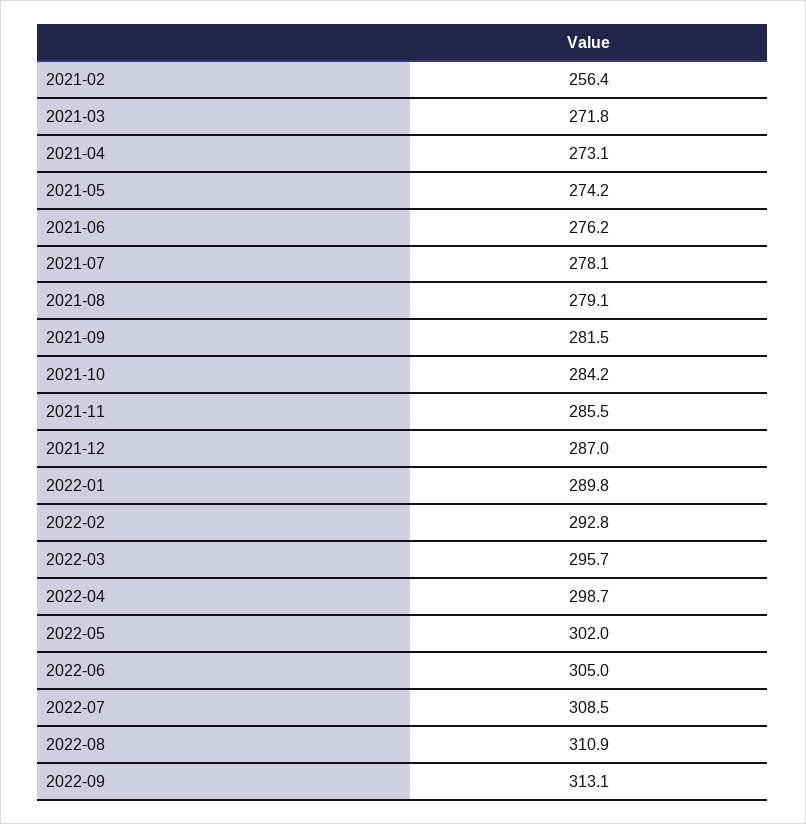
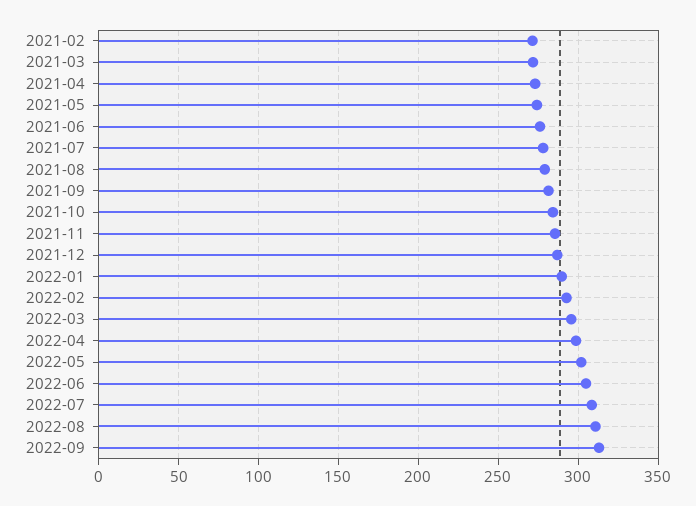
  {
-   "2021-02": 256.4,
+   "2021-02": 270,
    "2021-03": 271.8,
    "2021-04": 273.1,
    "2021-05": 274.2,
    "2021-06": 276.2,
    "2021-07": 278.1,
    "2021-08": 279.1,
    "2021-09": 281.5,
    "2021-10": 284.2,
    "2021-11": 285.5,
    "2021-12": 287,
    "2022-01": 289.8,
    "2022-02": 292.8,
    "2022-03": 295.7,
    "2022-04": 298.7,
    "2022-05": 302,
    "2022-06": 305,
    "2022-07": 308.5,
    "2022-08": 310.9,
    "2022-09": 313.1
  }

